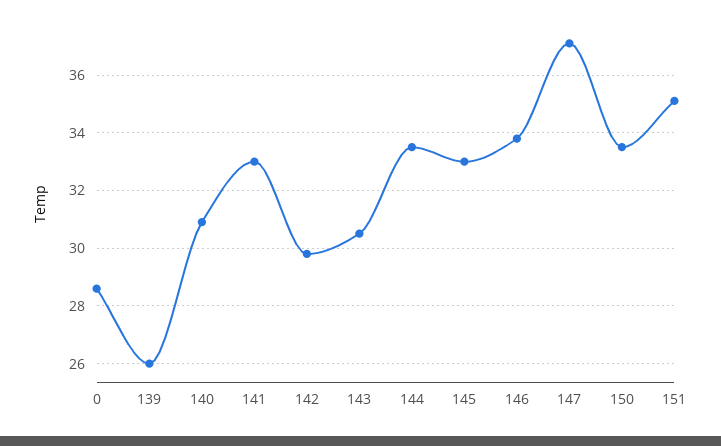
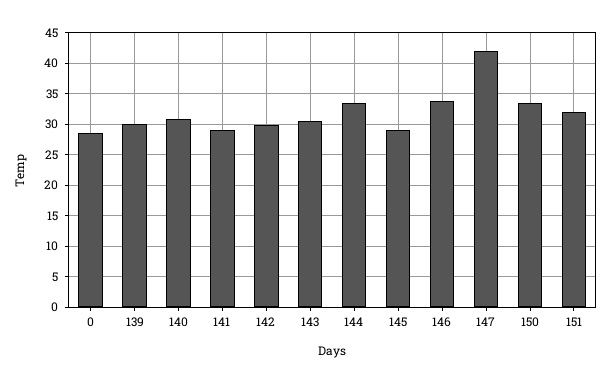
  {
    "0": 28.5,
-   "139": 26,
+   "139": 30,
    "140": 31,
-   "141": 33,
+   "141": 29,
    "142": 30,
    "143": 30.5,
    "144": 33.5,
-   "145": 33,
+   "145": 29,
    "146": 34,
-   "147": 37,
+   "147": 42,
    "150": 33.5,
-   "151": 35
+   "151": 32
  }

